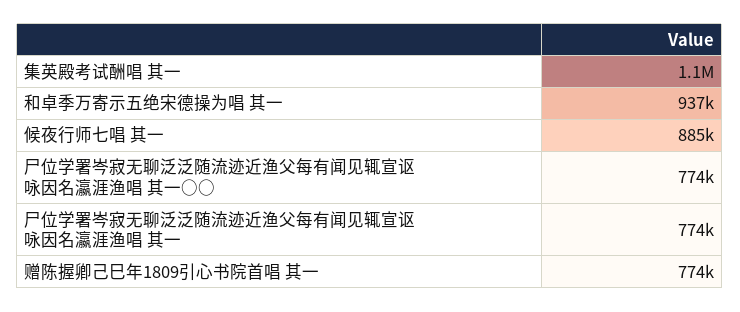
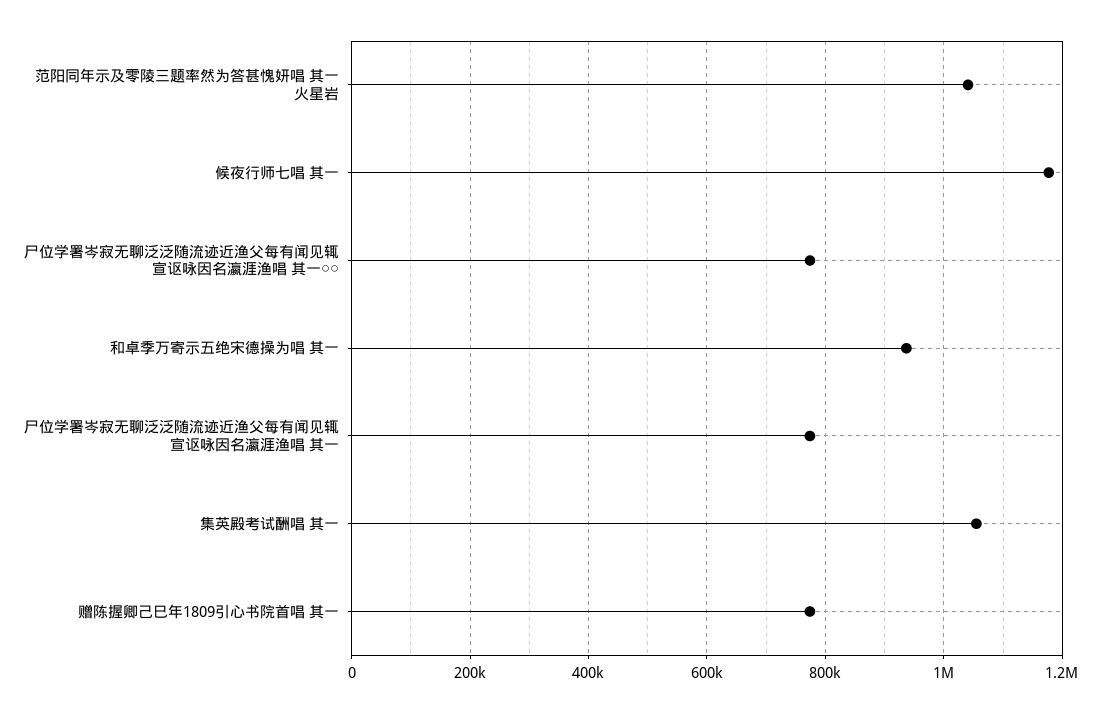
  {
    "集英殿考试酬唱 其一": 1100000,
    "和卓季万寄示五绝宋德操为唱 其一": 937000,
-   "候夜行师七唱 其一": 885000,
+   "候夜行师七唱 其一": 1180000,
    "尸位学署岑寂无聊泛泛随流迹近渔父每有闻见辄宣讴咏因名瀛涯渔唱 其一○○": 774000,
    "尸位学署岑寂无聊泛泛随流迹近渔父每有闻见辄宣讴咏因名瀛涯渔唱 其一": 774000,
-   "赠陈握卿己巳年1809引心书院首唱 其一": 774000
+   "赠陈握卿己巳年1809引心书院首唱 其一": 774000,
+   "范阳同年示及零陵三题率然为答甚愧妍唱 其一 火星岩": 1040000
  }

